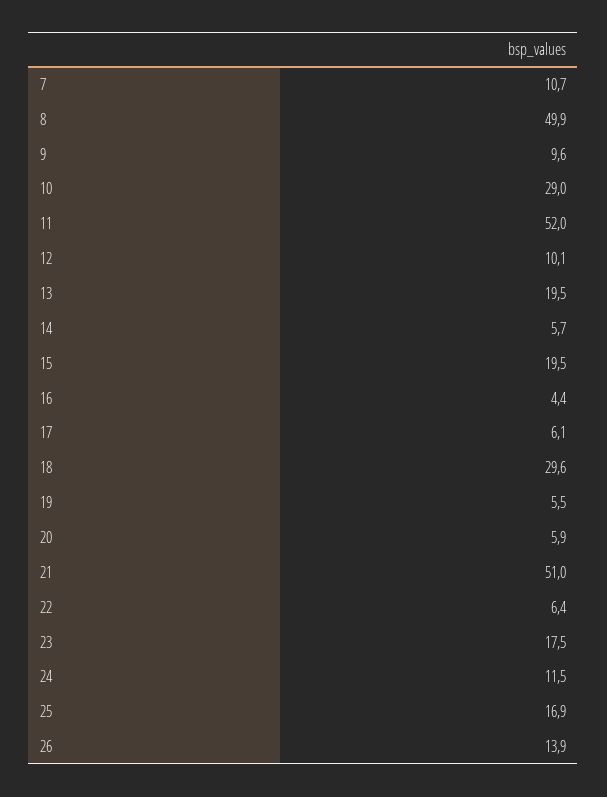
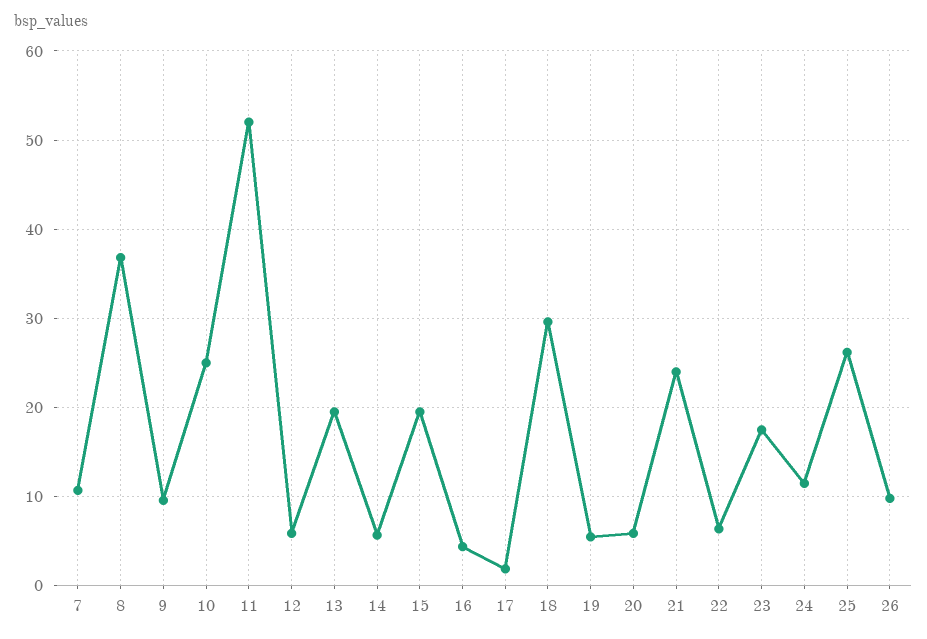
  {
    "7": 10.7,
-   "8": 49.9,
+   "8": 37,
    "9": 9.6,
-   "10": 29,
+   "10": 25,
    "11": 52,
-   "12": 10.1,
+   "12": 6,
    "13": 19.5,
    "14": 5.7,
    "15": 19.5,
    "16": 4.4,
-   "17": 6.1,
+   "17": 2,
    "18": 29.6,
    "19": 5.5,
    "20": 5.9,
-   "21": 51,
+   "21": 24,
    "22": 6.4,
    "23": 17.5,
    "24": 11.5,
-   "25": 16.9,
+   "25": 26,
-   "26": 13.9
+   "26": 10
  }

